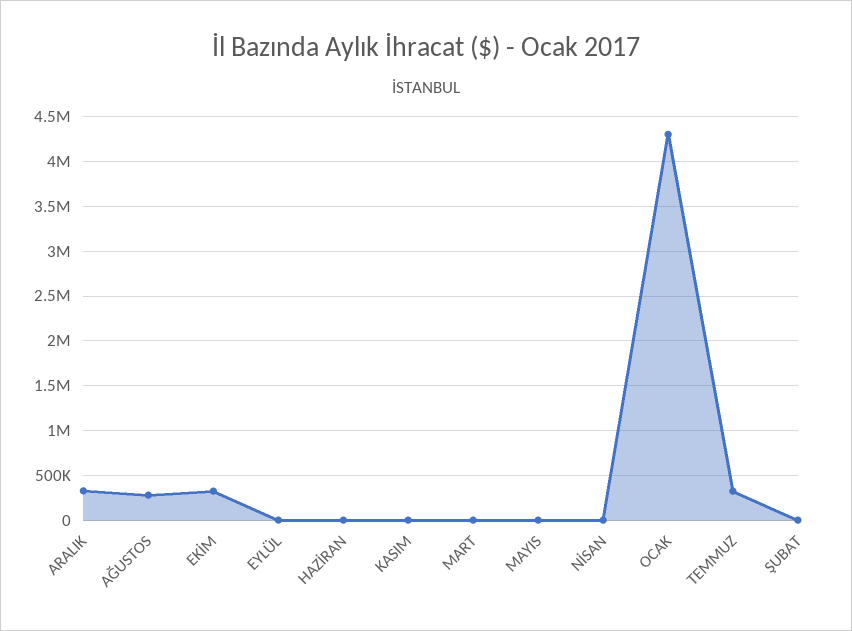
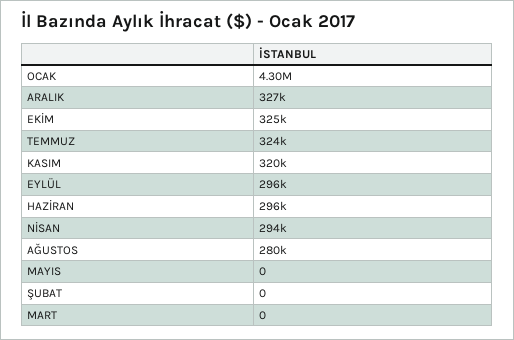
  {
    "ARALIK": 327000,
    "AĞUSTOS": 280000,
    "EKİM": 325000,
-   "EYLÜL": 0,
+   "EYLÜL": 296000,
-   "HAZİRAN": 0,
+   "HAZİRAN": 296000,
-   "KASIM": 0,
+   "KASIM": 320000,
    "MART": 0,
    "MAYIS": 0,
-   "NİSAN": 0,
+   "NİSAN": 294000,
    "OCAK": 4300000,
    "TEMMUZ": 324000,
    "ŞUBAT": 0
  }

